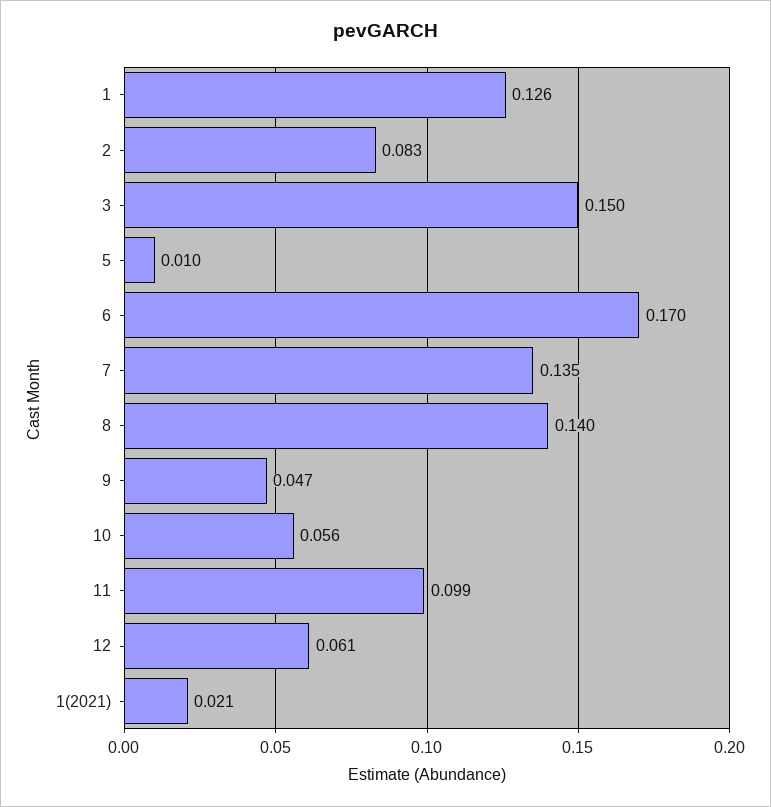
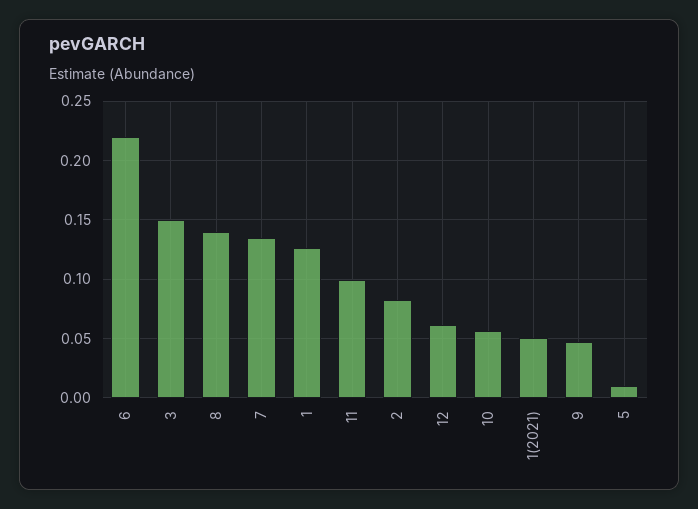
  {
    "1": 0.126,
    "2": 0.083,
    "3": 0.15,
    "5": 0.01,
-   "6": 0.17,
+   "6": 0.22,
    "7": 0.135,
    "8": 0.14,
    "9": 0.047,
    "10": 0.056,
    "11": 0.099,
    "12": 0.061,
-   "1(2021)": 0.021
+   "1(2021)": 0.05
  }

